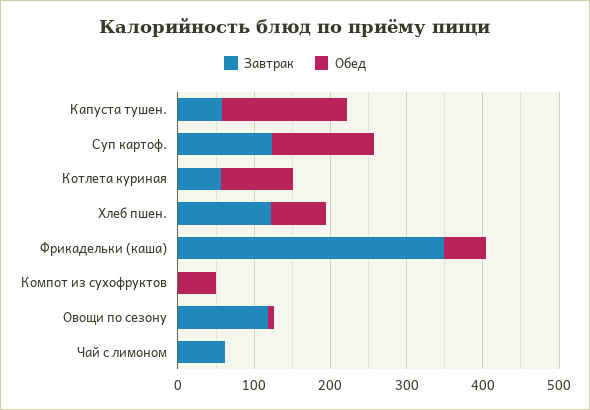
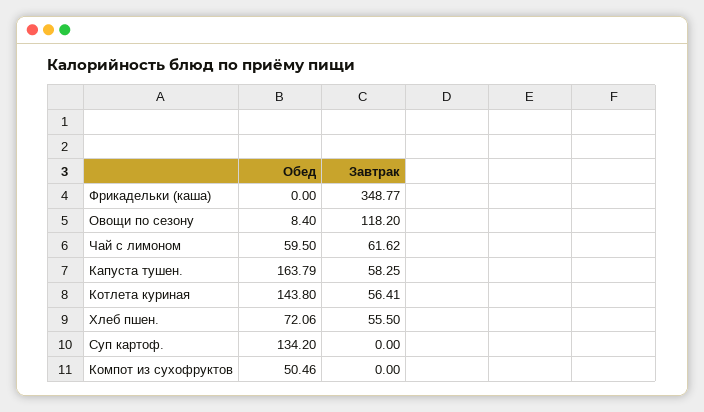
  {
    "Завтрак": {
      "Капуста тушен.": 58.25,
-     "Суп картоф.": 120,
+     "Суп картоф.": 0,
      "Котлета куриная": 56.41,
-     "Хлеб пшен.": 120,
+     "Хлеб пшен.": 55.5,
      "Фрикадельки (каша)": 348.77,
      "Компот из сухофруктов": 0,
      "Овощи по сезону": 118.2,
      "Чай с лимоном": 61.62
    },
    "Обед": {
      "Капуста тушен.": 163.79,
      "Суп картоф.": 134.2,
-     "Котлета куриная": 100,
+     "Котлета куриная": 143.8,
      "Хлеб пшен.": 72.06,
-     "Фрикадельки (каша)": 60,
+     "Фрикадельки (каша)": 0,
      "Компот из сухофруктов": 50.46,
      "Овощи по сезону": 8.4,
-     "Чай с лимоном": 0
+     "Чай с лимоном": 59.5
    }
  }

